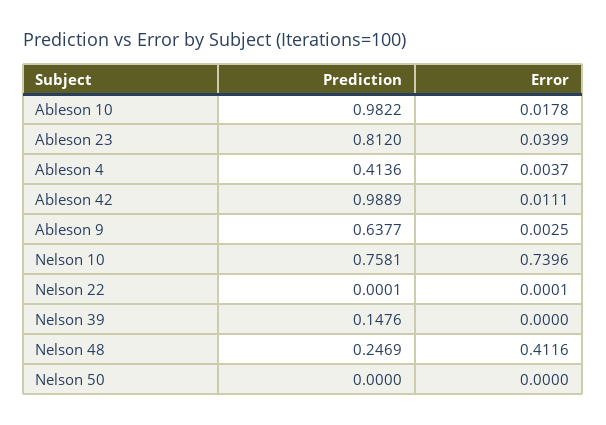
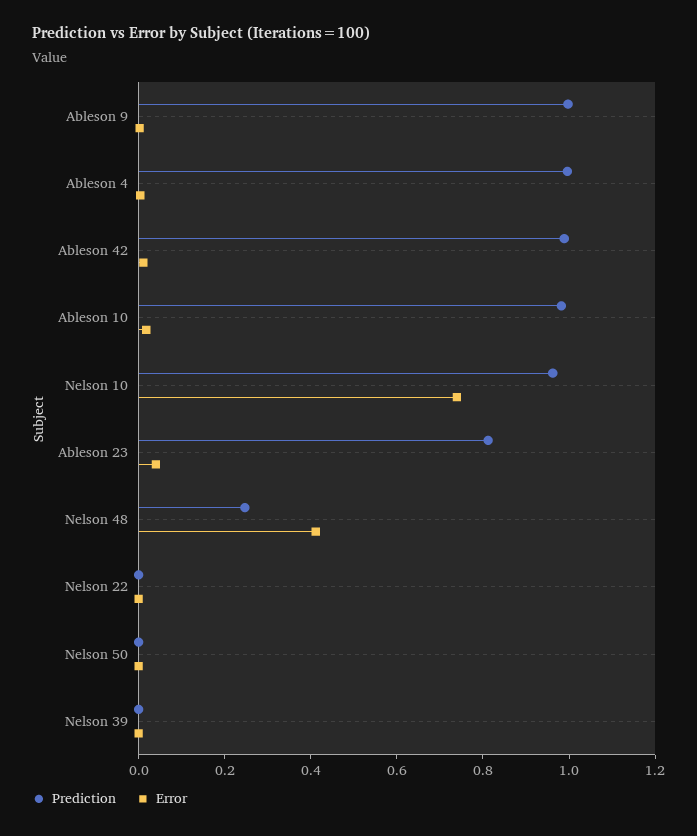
  {
    "Prediction": {
      "Ableson 10": 0.9822,
      "Ableson 23": 0.812,
-     "Ableson 4": 0.4136,
+     "Ableson 4": 1,
      "Ableson 42": 0.9889,
-     "Ableson 9": 0.6377,
+     "Ableson 9": 1,
-     "Nelson 10": 0.7581,
+     "Nelson 10": 0.95,
      "Nelson 22": 0.0001,
-     "Nelson 39": 0.1476,
+     "Nelson 39": 0,
      "Nelson 48": 0.2469,
      "Nelson 50": 0
    },
    "Error": {
      "Ableson 10": 0.0178,
      "Ableson 23": 0.0399,
      "Ableson 4": 0.0037,
      "Ableson 42": 0.0111,
      "Ableson 9": 0.0025,
      "Nelson 10": 0.7396,
      "Nelson 22": 0.0001,
      "Nelson 39": 0,
      "Nelson 48": 0.4116,
      "Nelson 50": 0
    }
  }

